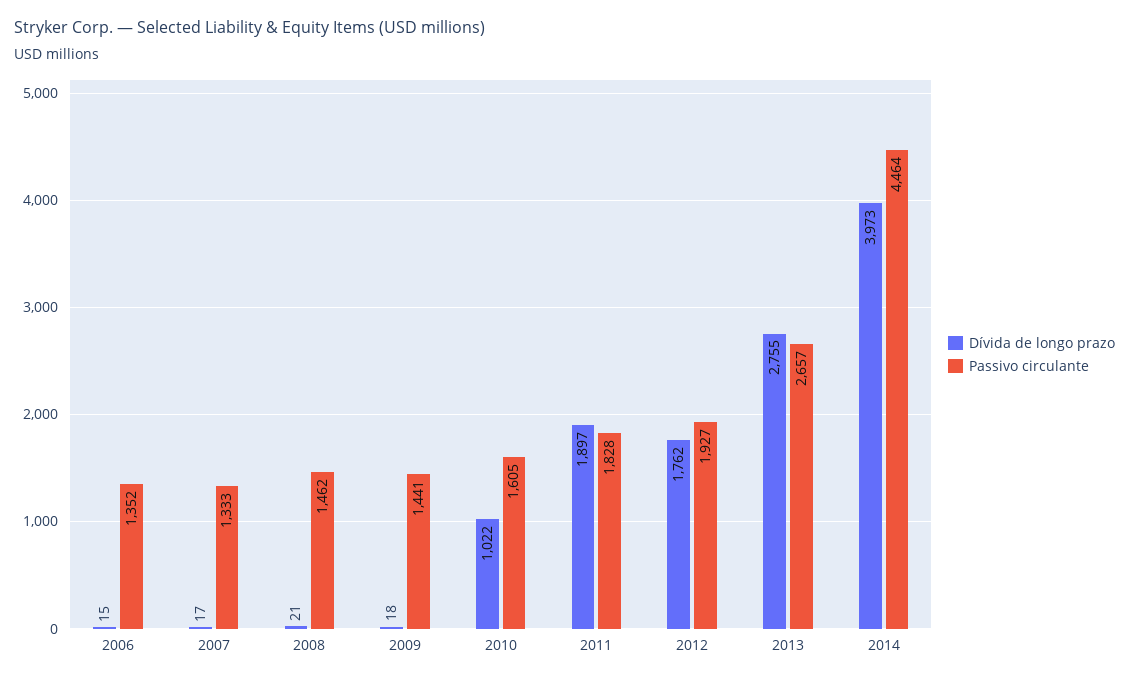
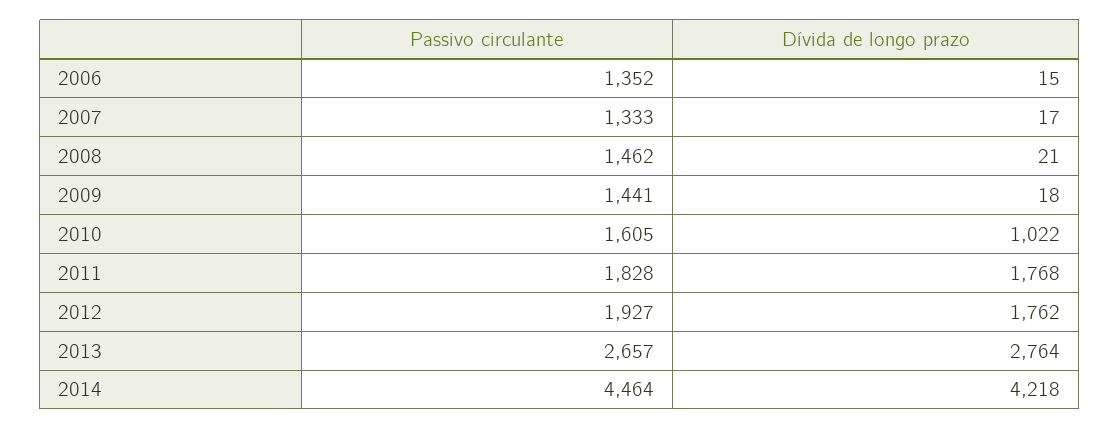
  {
    "Dívida de longo prazo": {
      "2006": 15,
      "2007": 17,
      "2008": 21,
      "2009": 18,
      "2010": 1022,
-     "2011": 1897,
+     "2011": 1768,
      "2012": 1762,
-     "2013": 2755,
+     "2013": 2764,
-     "2014": 3973
+     "2014": 4218
    },
    "Passivo circulante": {
      "2006": 1352,
      "2007": 1333,
      "2008": 1462,
      "2009": 1441,
      "2010": 1605,
      "2011": 1828,
      "2012": 1927,
      "2013": 2657,
      "2014": 4464
    }
  }

